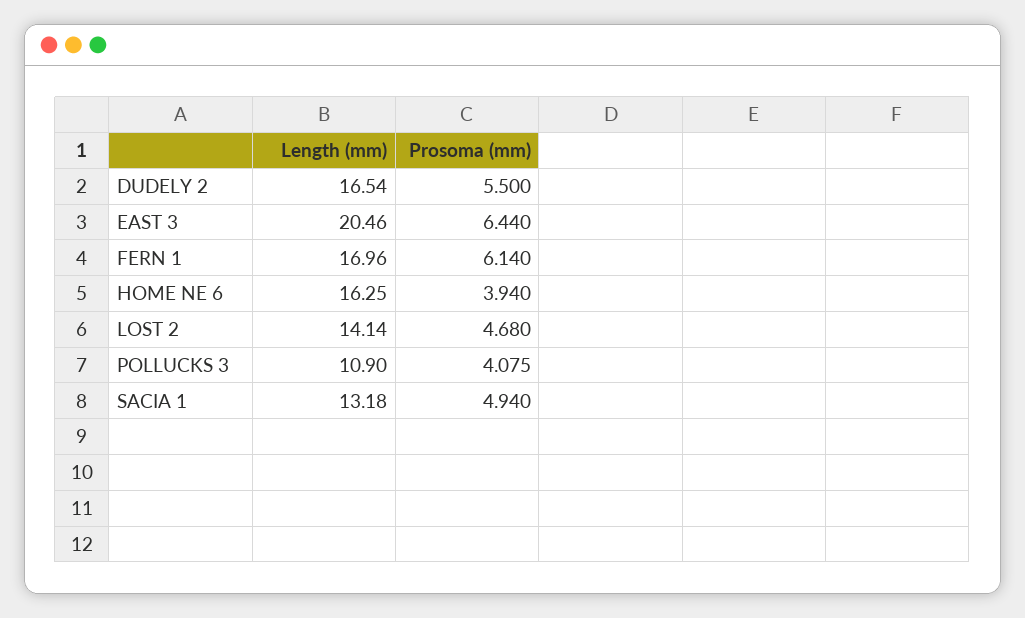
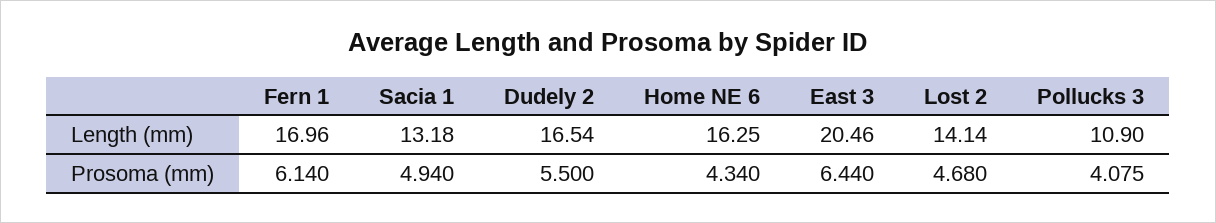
  {
    "Length (mm)": {
      "DUDELY 2": 16.54,
      "EAST 3": 20.46,
      "FERN 1": 16.96,
      "HOME NE 6": 16.25,
      "LOST 2": 14.14,
      "POLLUCKS 3": 10.9,
      "SACIA 1": 13.18
    },
    "Prosoma (mm)": {
      "DUDELY 2": 5.5,
      "EAST 3": 6.44,
      "FERN 1": 6.14,
-     "HOME NE 6": 3.94,
+     "HOME NE 6": 4.34,
      "LOST 2": 4.68,
      "POLLUCKS 3": 4.075,
      "SACIA 1": 4.94
    }
  }

